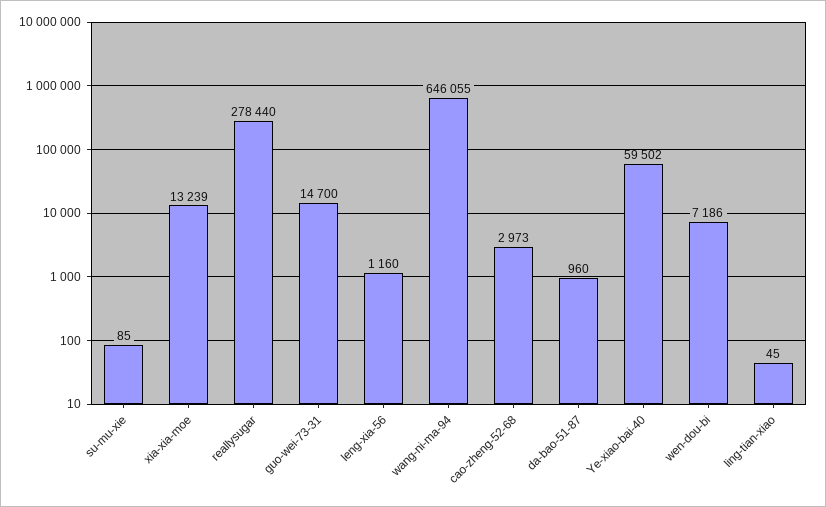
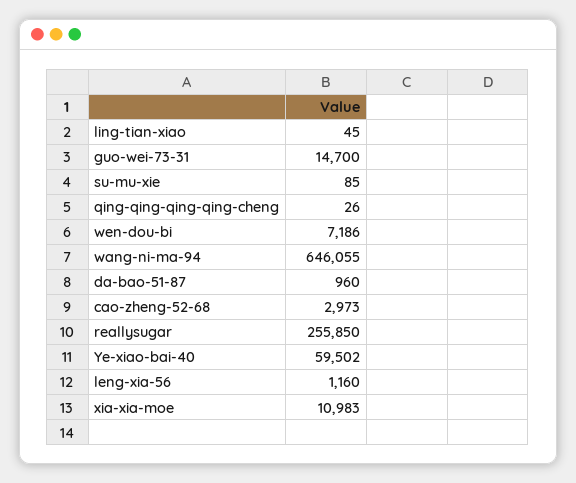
  {
    "su-mu-xie": 85,
-   "xia-xia-moe": 13239,
+   "xia-xia-moe": 10983,
-   "reallysugar": 278440,
+   "reallysugar": 255850,
    "guo-wei-73-31": 14700,
    "leng-xia-56": 1160,
    "wang-ni-ma-94": 646055,
    "cao-zheng-52-68": 2973,
    "da-bao-51-87": 960,
    "Ye-xiao-bai-40": 59502,
    "wen-dou-bi": 7186,
-   "ling-tian-xiao": 45
+   "ling-tian-xiao": 45,
+   "qing-qing-qing-qing-cheng": 26
  }

